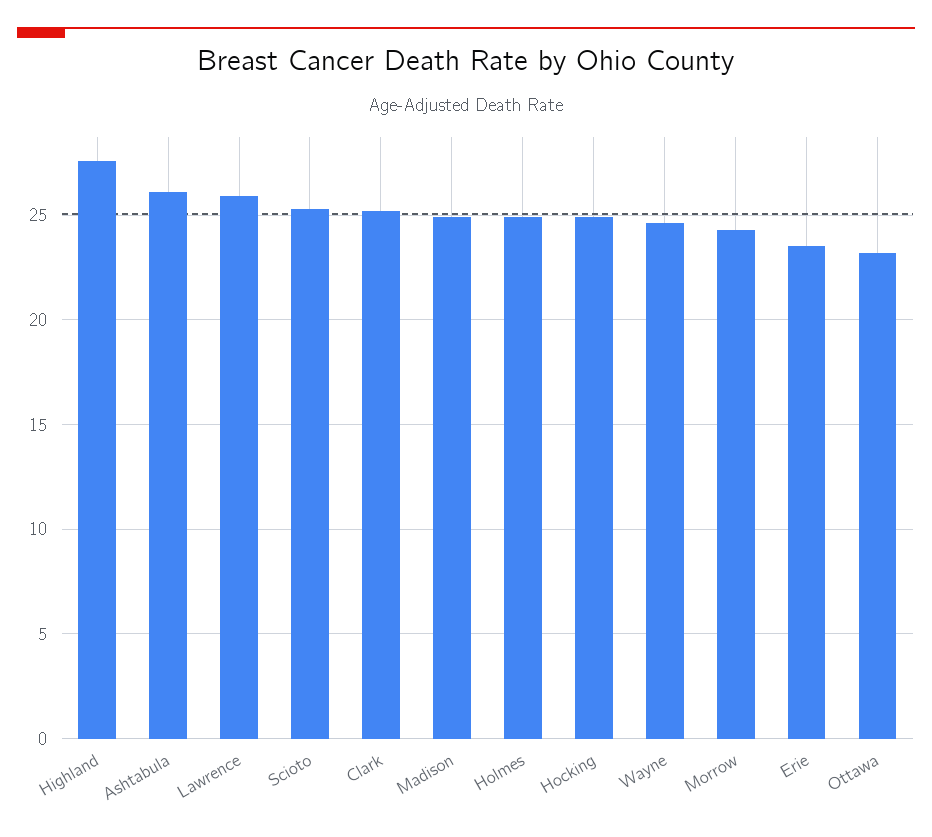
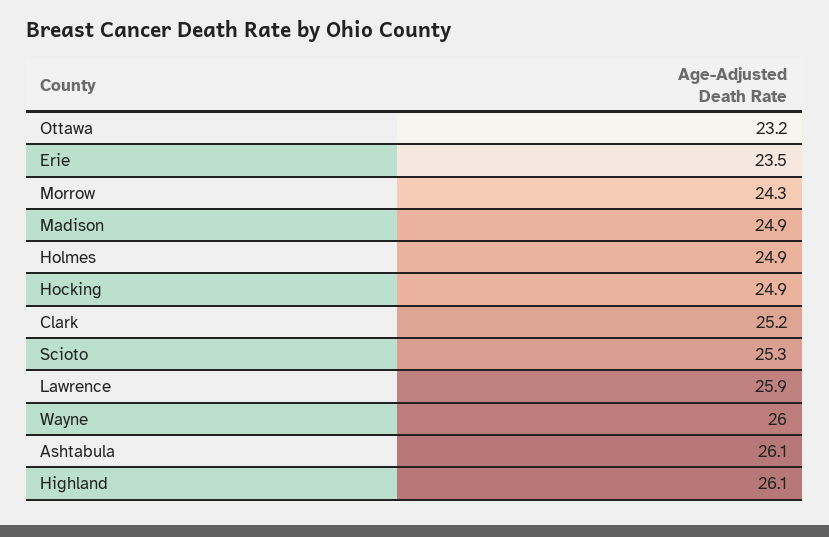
  {
-   "Highland": 27.5,
+   "Highland": 26.1,
    "Ashtabula": 26.1,
    "Lawrence": 25.9,
    "Scioto": 25.3,
    "Clark": 25.2,
    "Madison": 24.9,
    "Holmes": 24.9,
    "Hocking": 24.9,
-   "Wayne": 24.5,
+   "Wayne": 26,
    "Morrow": 24.3,
    "Erie": 23.5,
    "Ottawa": 23.2
  }

